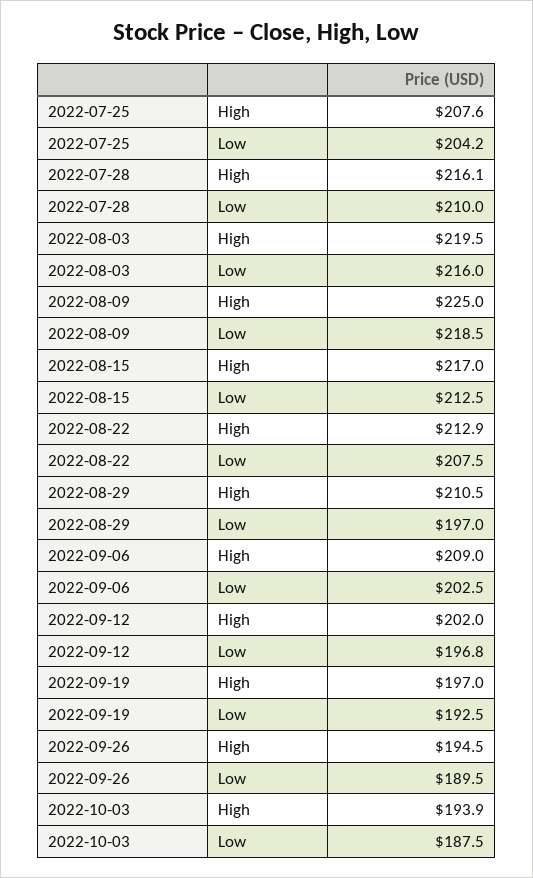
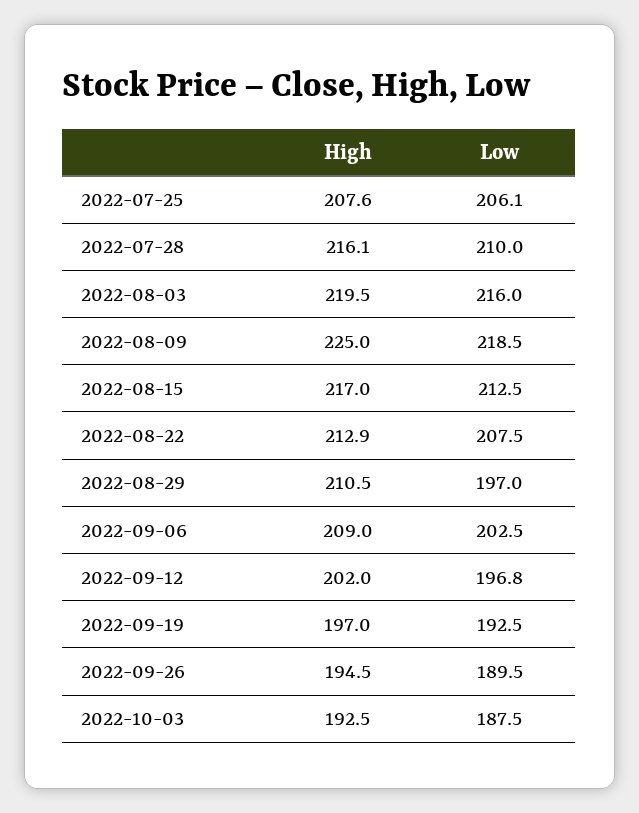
  {
    "2022-07-25": {
      "High": 207.6,
-     "Low": 204.2
+     "Low": 206.1
    },
    "2022-07-28": {
      "High": 216.1,
      "Low": 210
    },
    "2022-08-03": {
      "High": 219.5,
      "Low": 216
    },
    "2022-08-09": {
      "High": 225,
      "Low": 218.5
    },
    "2022-08-15": {
      "High": 217,
      "Low": 212.5
    },
    "2022-08-22": {
      "High": 212.9,
      "Low": 207.5
    },
    "2022-08-29": {
      "High": 210.5,
      "Low": 197
    },
    "2022-09-06": {
      "High": 209,
      "Low": 202.5
    },
    "2022-09-12": {
      "High": 202,
      "Low": 196.8
    },
    "2022-09-19": {
      "High": 197,
      "Low": 192.5
    },
    "2022-09-26": {
      "High": 194.5,
      "Low": 189.5
    },
    "2022-10-03": {
-     "High": 193.9,
+     "High": 192.5,
      "Low": 187.5
    }
  }

